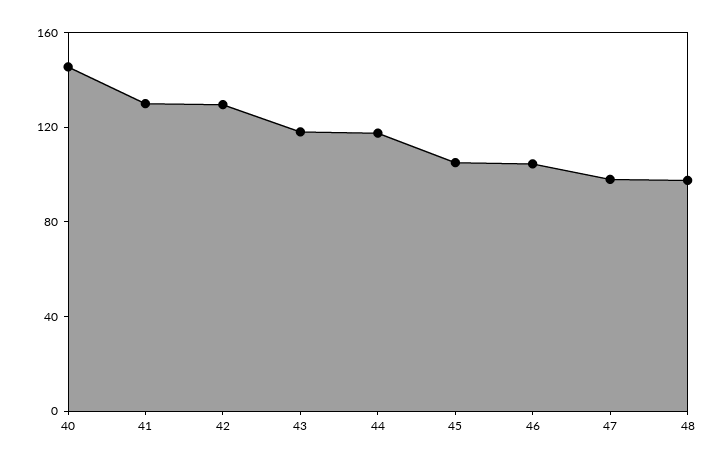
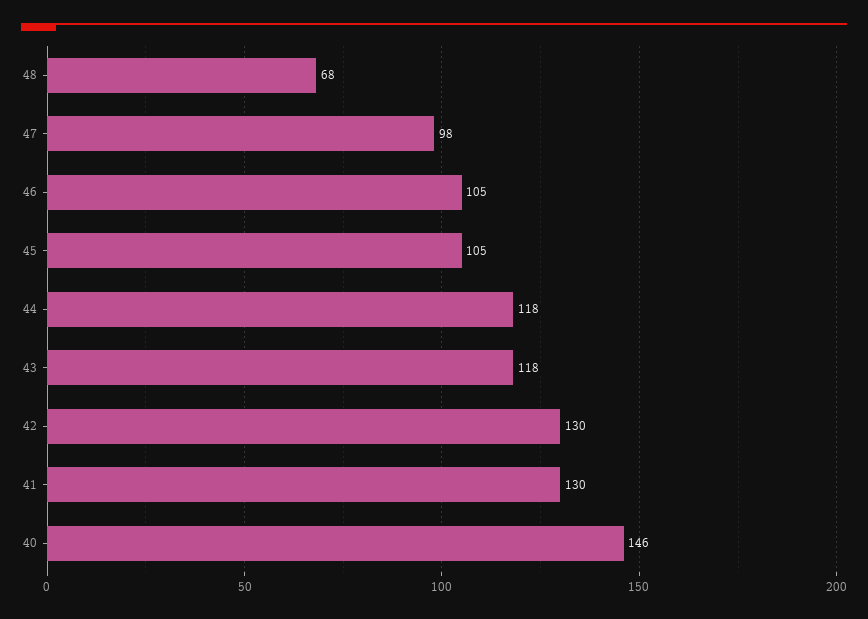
  {
    "40": 146,
    "41": 130,
    "42": 130,
    "43": 118,
    "44": 118,
    "45": 105,
    "46": 105,
    "47": 98,
-   "48": 100
+   "48": 68
  }

